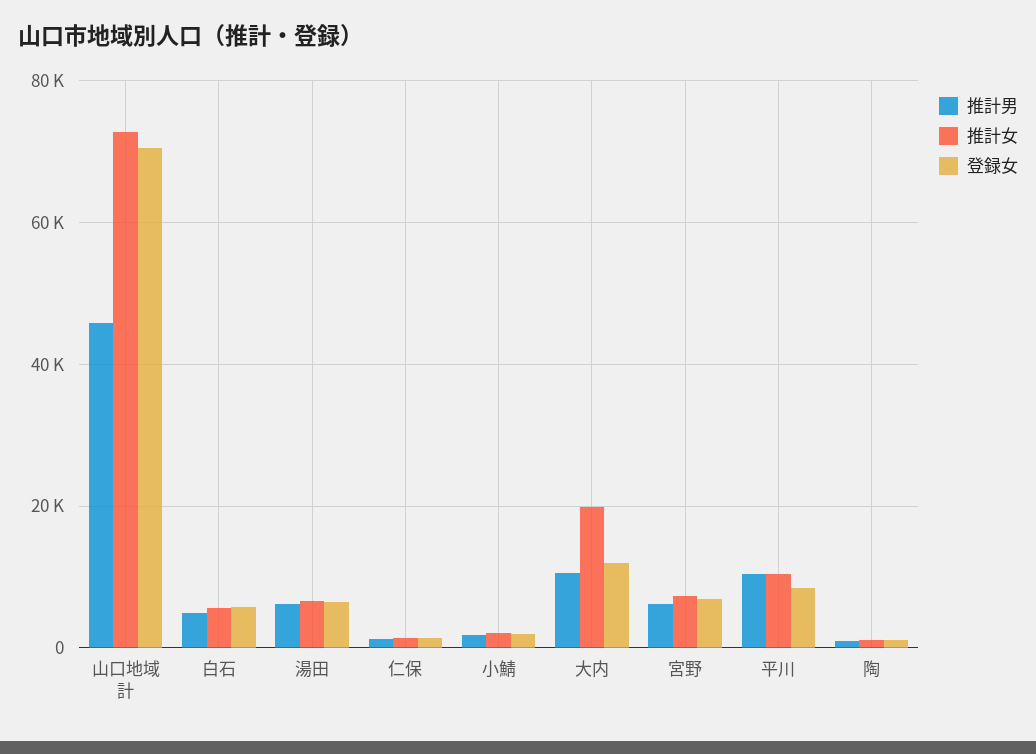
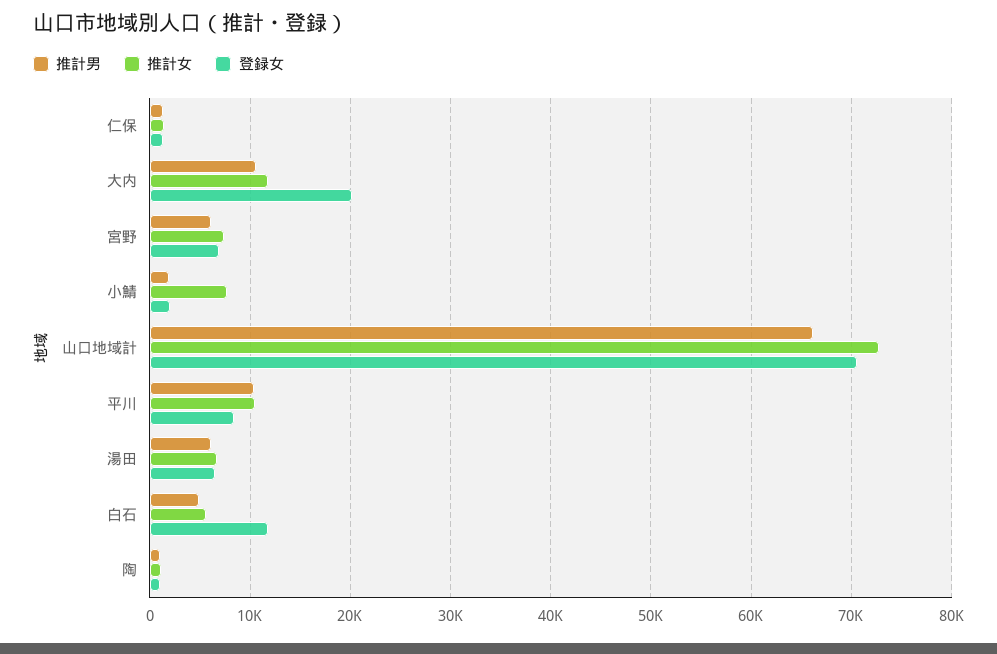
  {
    "推計男": {
-     "山口地域計": 46000,
+     "山口地域計": 66000,
      "白石": 5000,
      "湯田": 6000,
      "仁保": 1000,
      "小鯖": 2000,
      "大内": 11000,
      "宮野": 6000,
      "平川": 10000,
      "陶": 1000
    },
    "推計女": {
      "山口地域計": 73000,
      "白石": 6000,
      "湯田": 7000,
      "仁保": 1000,
-     "小鯖": 2000,
+     "小鯖": 8000,
-     "大内": 20000,
+     "大内": 12000,
      "宮野": 7000,
      "平川": 10000,
      "陶": 1000
    },
    "登録女": {
      "山口地域計": 71000,
-     "白石": 6000,
+     "白石": 12000,
      "湯田": 6000,
      "仁保": 1000,
      "小鯖": 2000,
-     "大内": 12000,
+     "大内": 20000,
      "宮野": 7000,
      "平川": 8000,
      "陶": 1000
    }
  }

